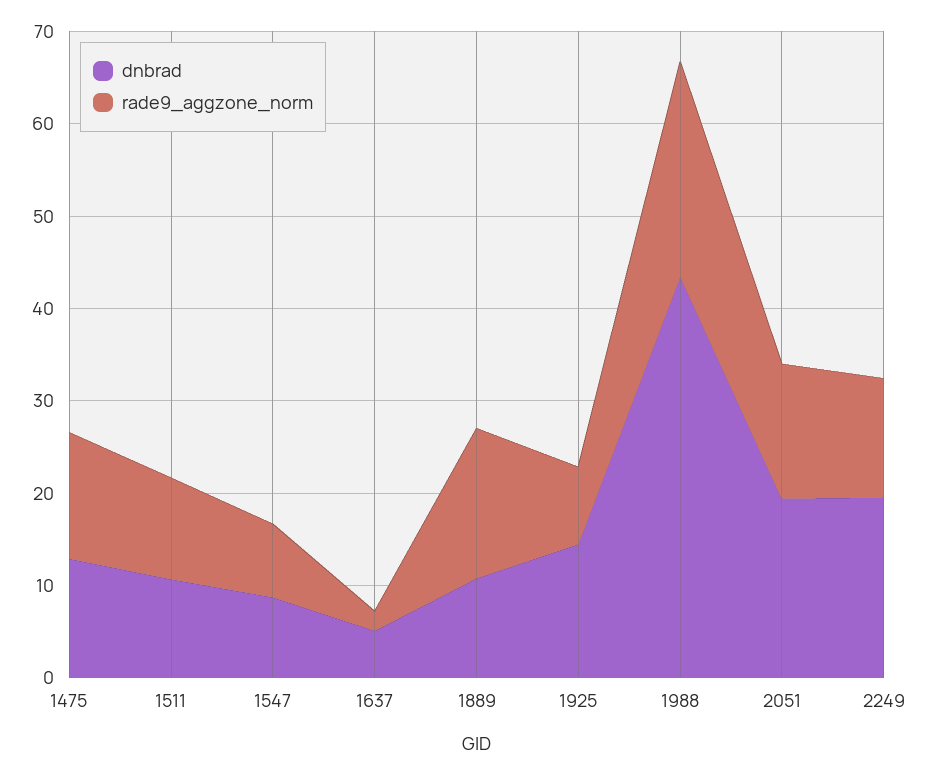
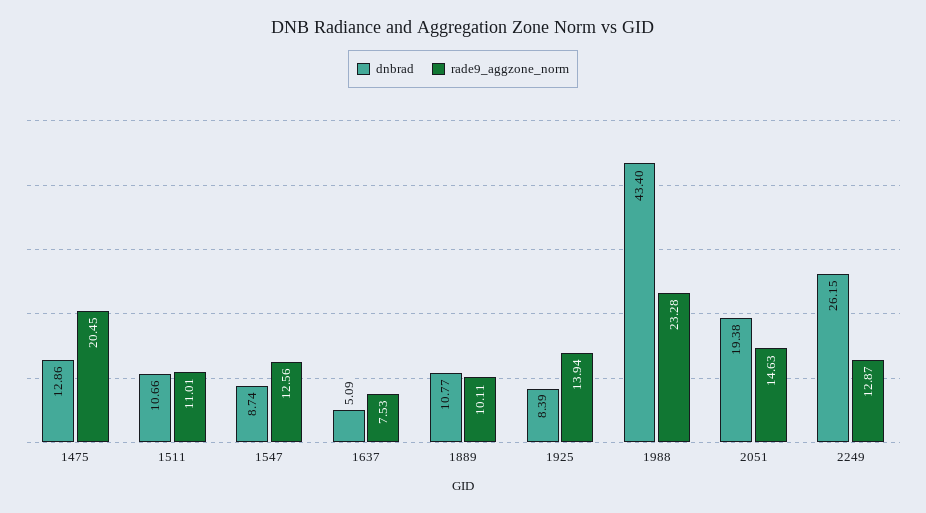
  {
    "dnbrad": {
      "1475": 12.86,
      "1511": 10.66,
      "1547": 8.74,
      "1637": 5.09,
      "1889": 10.77,
-     "1925": 14,
+     "1925": 8.39,
      "1988": 43.4,
      "2051": 19.38,
-     "2249": 20
+     "2249": 26.15
    },
    "rade9_aggzone_norm": {
-     "1475": 14,
+     "1475": 20.45,
      "1511": 11.01,
-     "1547": 8,
+     "1547": 12.56,
-     "1637": 2,
+     "1637": 7.53,
-     "1889": 16,
+     "1889": 10.11,
-     "1925": 8,
+     "1925": 13.94,
      "1988": 23.28,
      "2051": 14.63,
      "2249": 12.87
    }
  }

